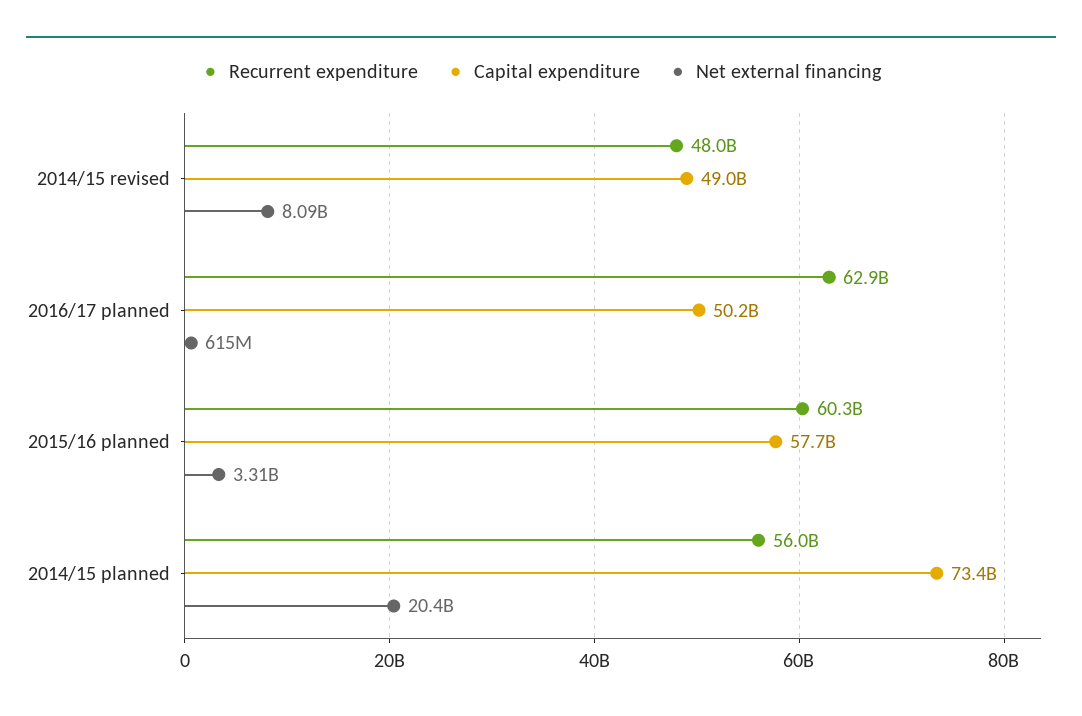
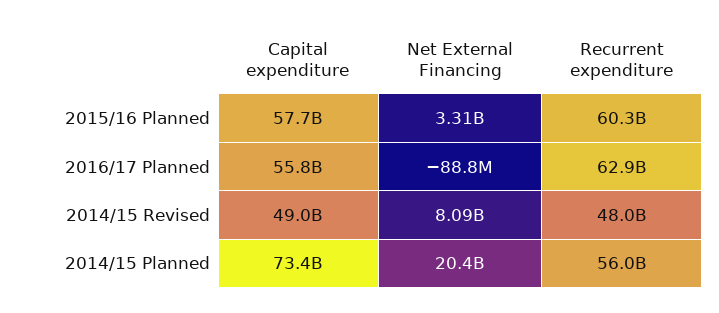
  {
    "Recurrent expenditure": {
      "2014/15 revised": 48000000000,
      "2016/17 planned": 62900000000,
      "2015/16 planned": 60300000000,
      "2014/15 planned": 56000000000
    },
    "Capital expenditure": {
      "2014/15 revised": 49000000000,
-     "2016/17 planned": 50200000000,
+     "2016/17 planned": 55800000000,
      "2015/16 planned": 57700000000,
      "2014/15 planned": 73400000000
    },
    "Net external financing": {
      "2014/15 revised": 8090000000,
-     "2016/17 planned": 615000000,
+     "2016/17 planned": -88800000,
      "2015/16 planned": 3310000000,
      "2014/15 planned": 20400000000
    }
  }

